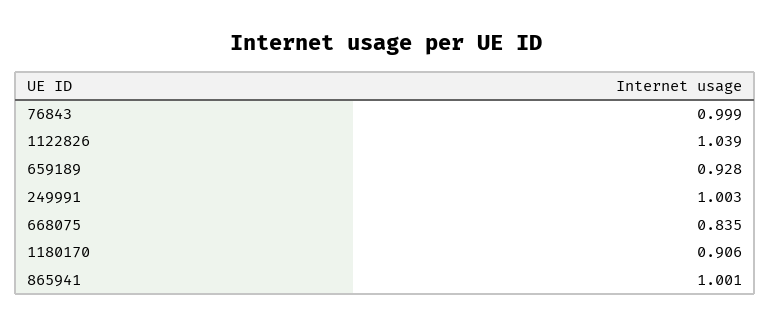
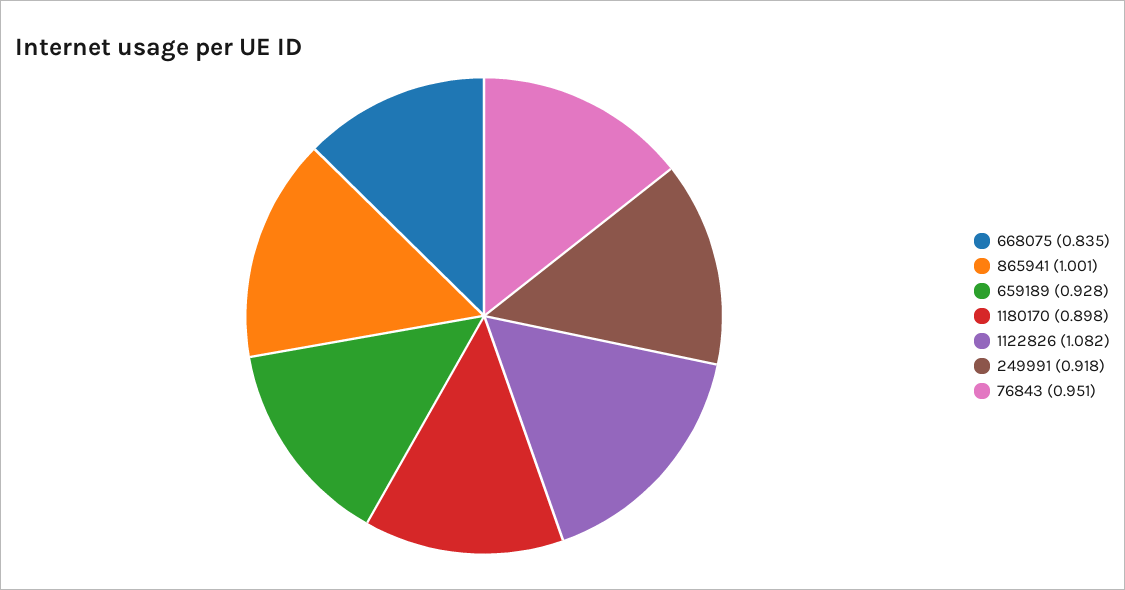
  {
-   "76843": 0.999,
+   "76843": 0.951,
-   "1122826": 1.039,
+   "1122826": 1.082,
    "659189": 0.928,
-   "249991": 1.003,
+   "249991": 0.918,
    "668075": 0.835,
-   "1180170": 0.906,
+   "1180170": 0.898,
    "865941": 1.001
  }

